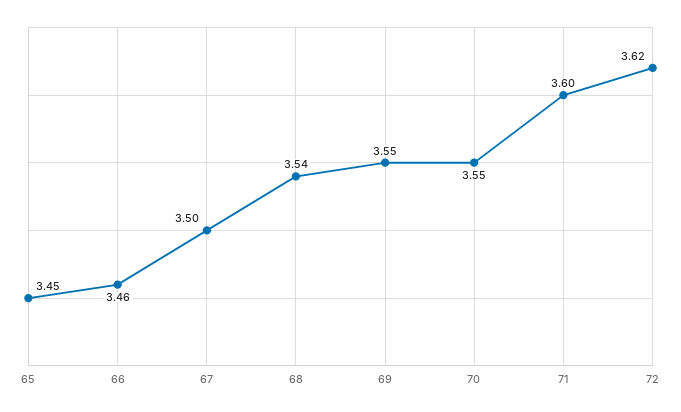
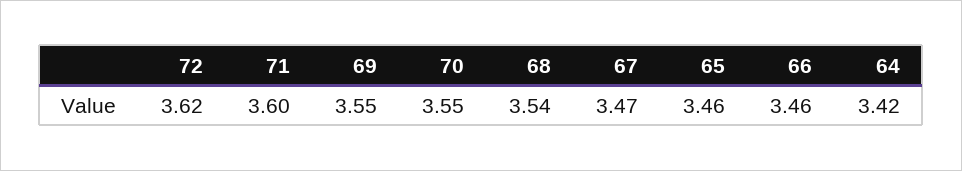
  {
-   "65": 3.45,
+   "65": 3.46,
    "66": 3.46,
-   "67": 3.5,
+   "67": 3.47,
    "68": 3.54,
    "69": 3.55,
    "70": 3.55,
    "71": 3.6,
-   "72": 3.62
+   "72": 3.62,
+   "64": 3.42
  }

